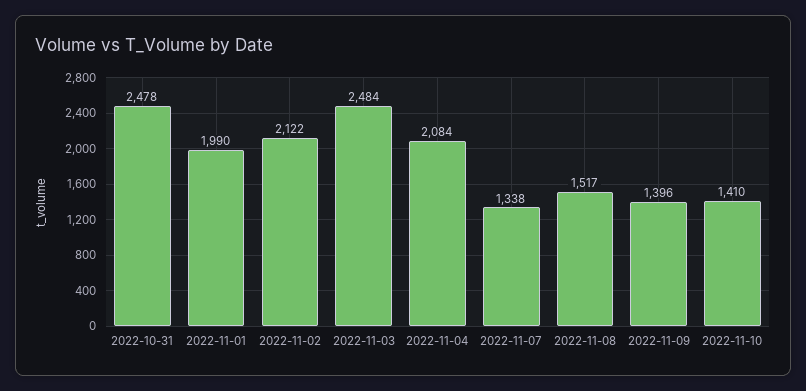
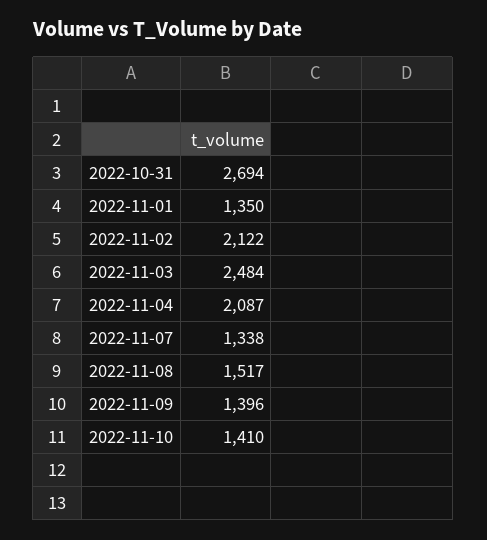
  {
-   "2022-10-31": 2478,
+   "2022-10-31": 2694,
-   "2022-11-01": 1990,
+   "2022-11-01": 1350,
    "2022-11-02": 2122,
    "2022-11-03": 2484,
-   "2022-11-04": 2084,
+   "2022-11-04": 2087,
    "2022-11-07": 1338,
    "2022-11-08": 1517,
    "2022-11-09": 1396,
    "2022-11-10": 1410
  }

